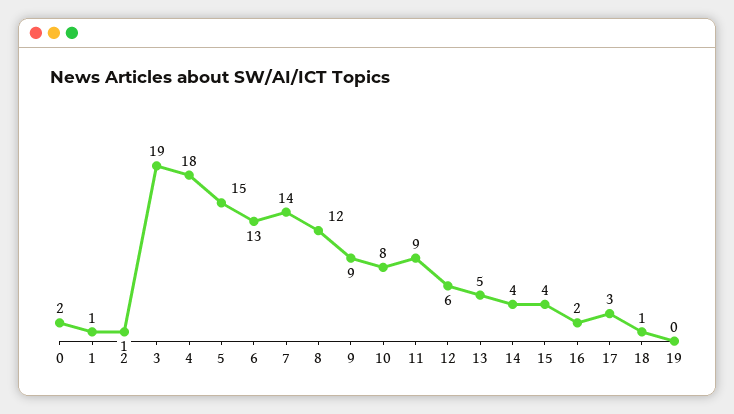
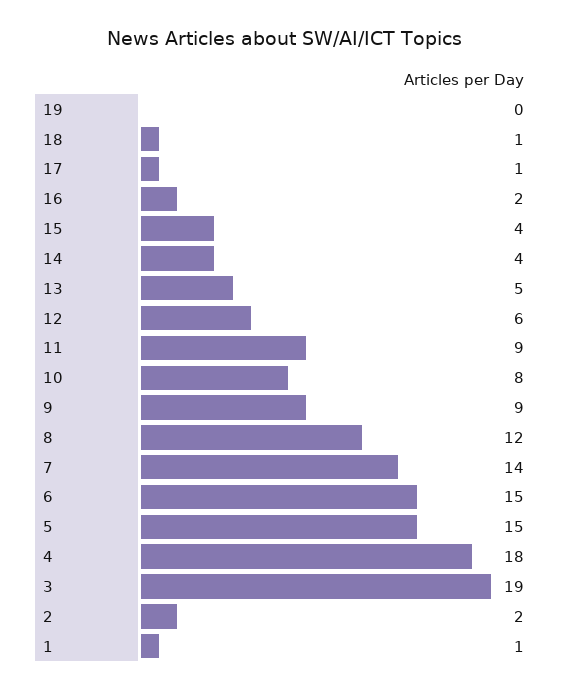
  {
-   "0": 2,
    "1": 1,
-   "2": 1,
+   "2": 2,
    "3": 19,
    "4": 18,
    "5": 15,
-   "6": 13,
+   "6": 15,
    "7": 14,
    "8": 12,
    "9": 9,
    "10": 8,
    "11": 9,
    "12": 6,
    "13": 5,
    "14": 4,
    "15": 4,
    "16": 2,
-   "17": 3,
+   "17": 1,
    "18": 1,
    "19": 0
  }

